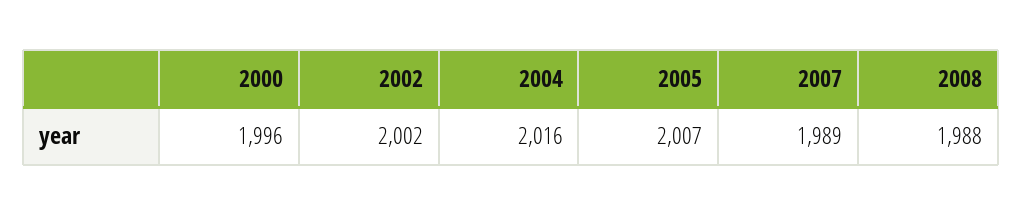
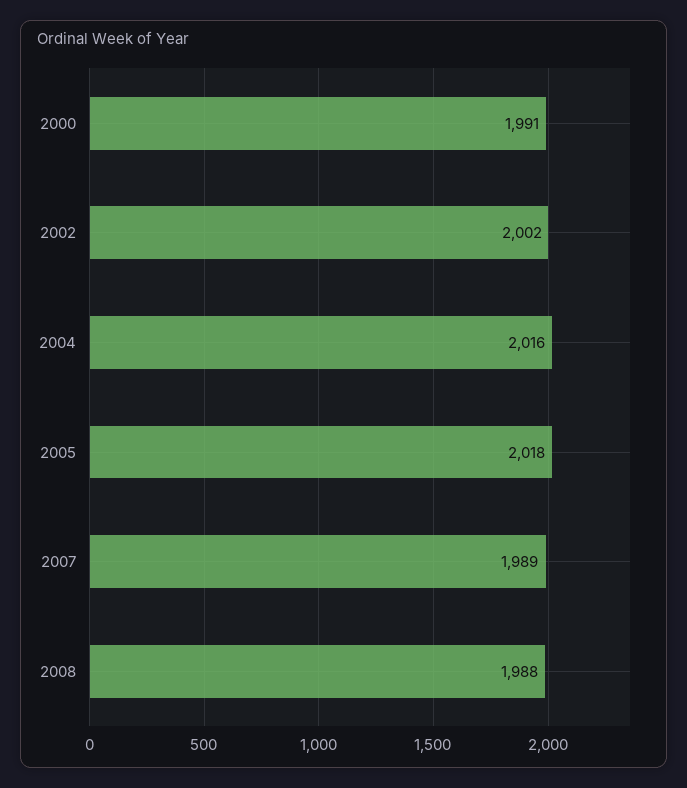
  {
-   "2000": 1996,
+   "2000": 1991,
    "2002": 2002,
    "2004": 2016,
-   "2005": 2007,
+   "2005": 2018,
    "2007": 1989,
    "2008": 1988
  }

